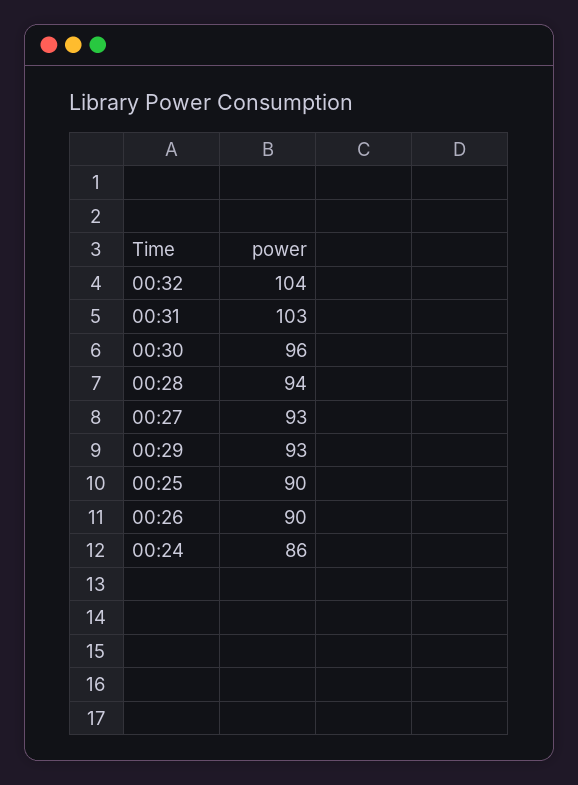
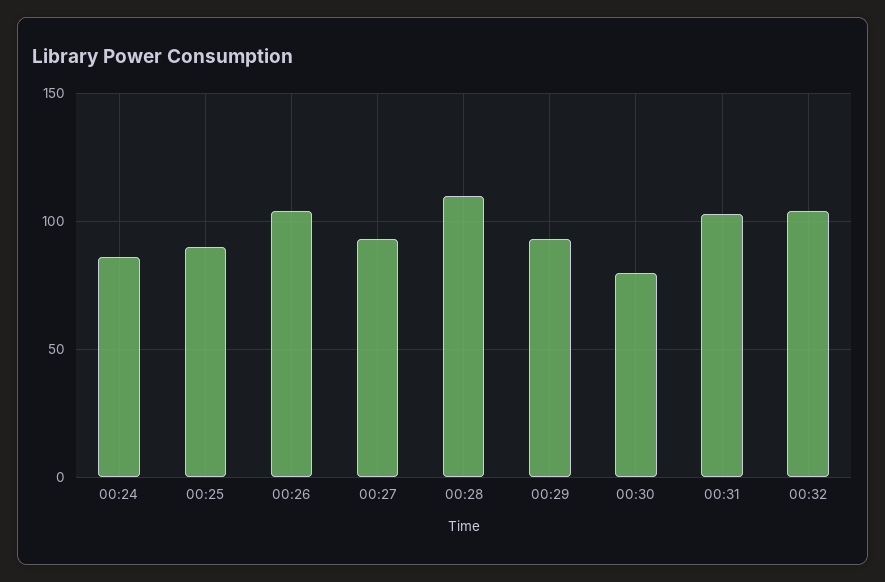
  {
    "00:32": 104,
    "00:31": 103,
-   "00:30": 96,
+   "00:30": 80,
-   "00:28": 94,
+   "00:28": 110,
    "00:27": 93,
    "00:29": 93,
    "00:25": 90,
-   "00:26": 90,
+   "00:26": 105,
    "00:24": 86
  }

